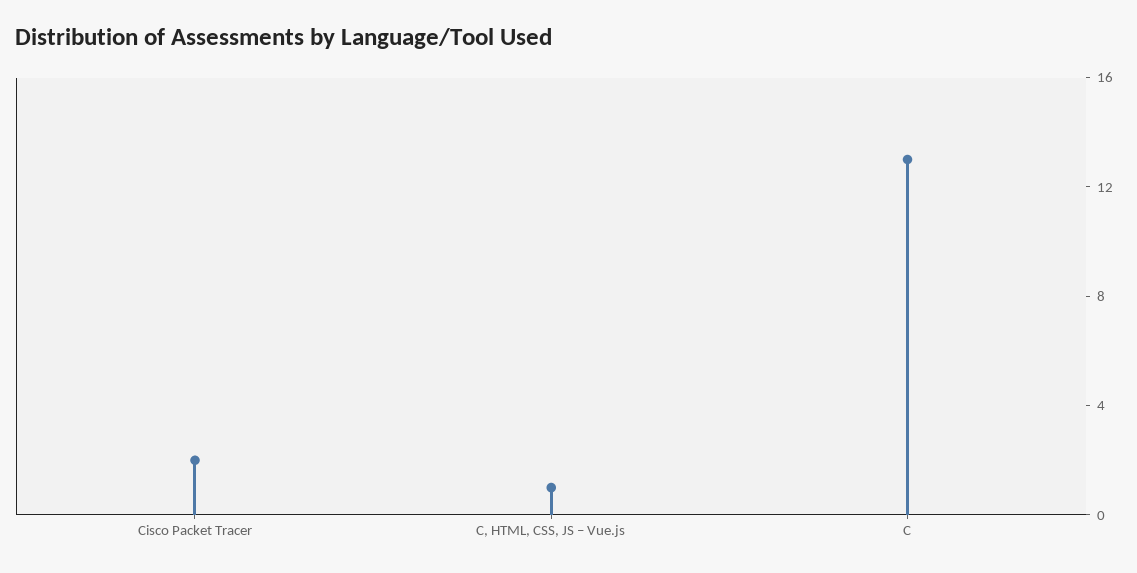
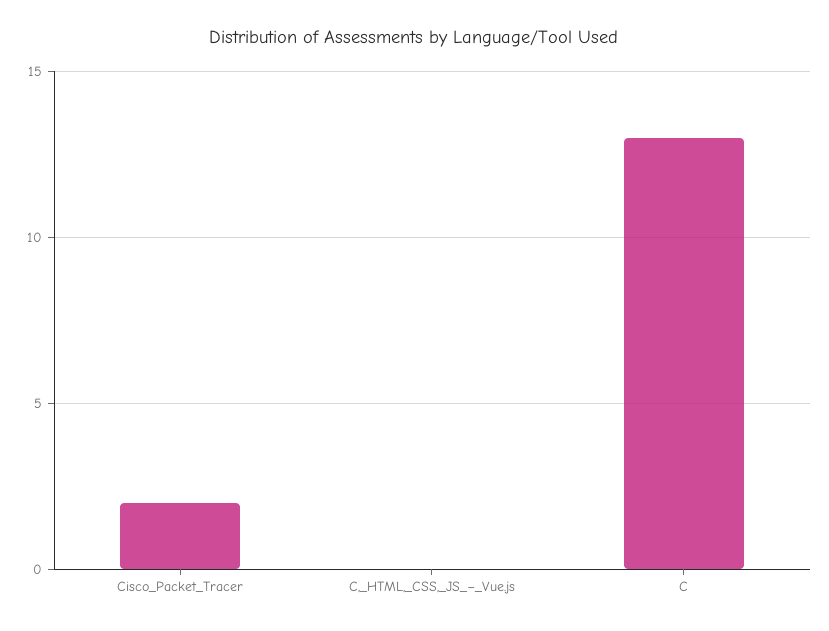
  {
    "Cisco Packet Tracer": 2,
-   "C, HTML, CSS, JS – Vue.js": 1,
+   "C, HTML, CSS, JS – Vue.js": 0,
    "C": 13
  }

